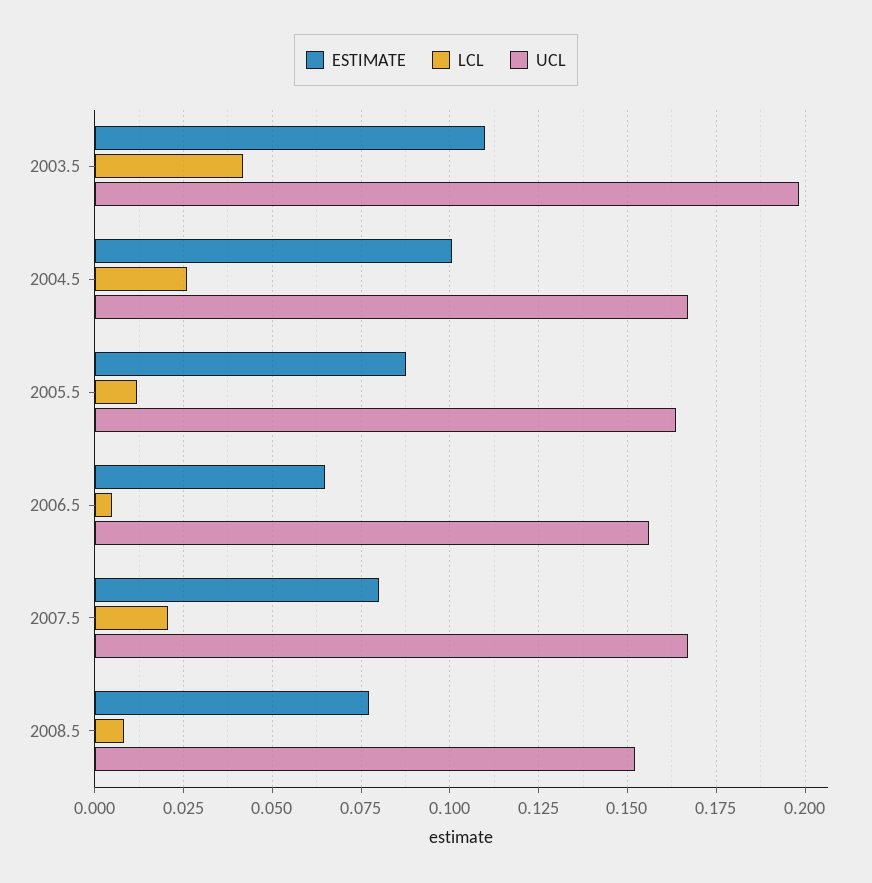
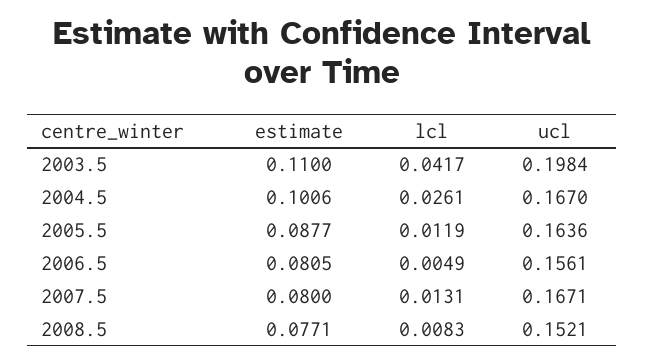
  {
    "ESTIMATE": {
      "2003.5": 0.11,
      "2004.5": 0.1006,
      "2005.5": 0.0877,
-     "2006.5": 0.065,
+     "2006.5": 0.0805,
      "2007.5": 0.08,
      "2008.5": 0.0771
    },
    "LCL": {
      "2003.5": 0.0417,
      "2004.5": 0.0261,
      "2005.5": 0.0119,
      "2006.5": 0.0049,
-     "2007.5": 0.02,
+     "2007.5": 0.0131,
      "2008.5": 0.0083
    },
    "UCL": {
      "2003.5": 0.1984,
      "2004.5": 0.167,
      "2005.5": 0.1636,
      "2006.5": 0.1561,
      "2007.5": 0.1671,
      "2008.5": 0.1521
    }
  }

